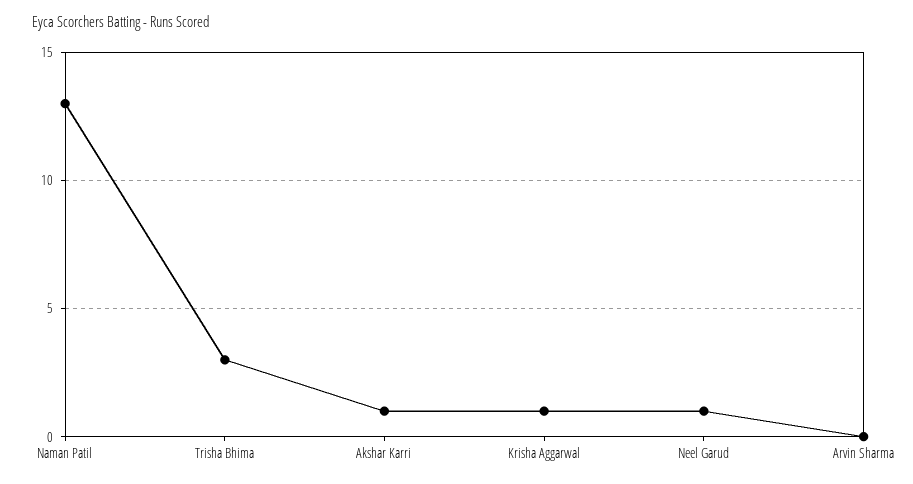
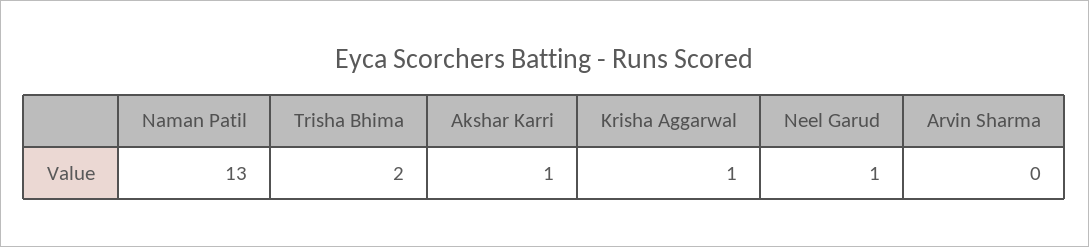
  {
    "Naman Patil": 13,
-   "Trisha Bhima": 3,
+   "Trisha Bhima": 2,
    "Akshar Karri": 1,
    "Krisha Aggarwal": 1,
    "Neel Garud": 1,
    "Arvin Sharma": 0
  }

